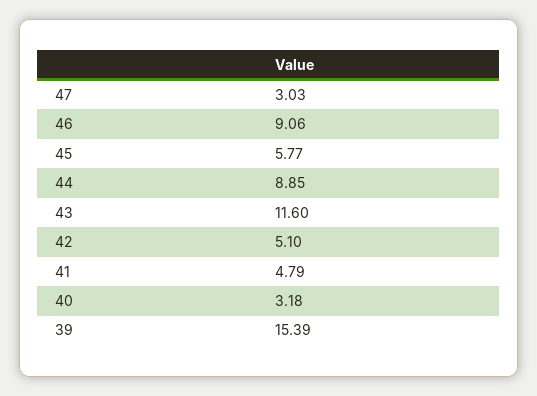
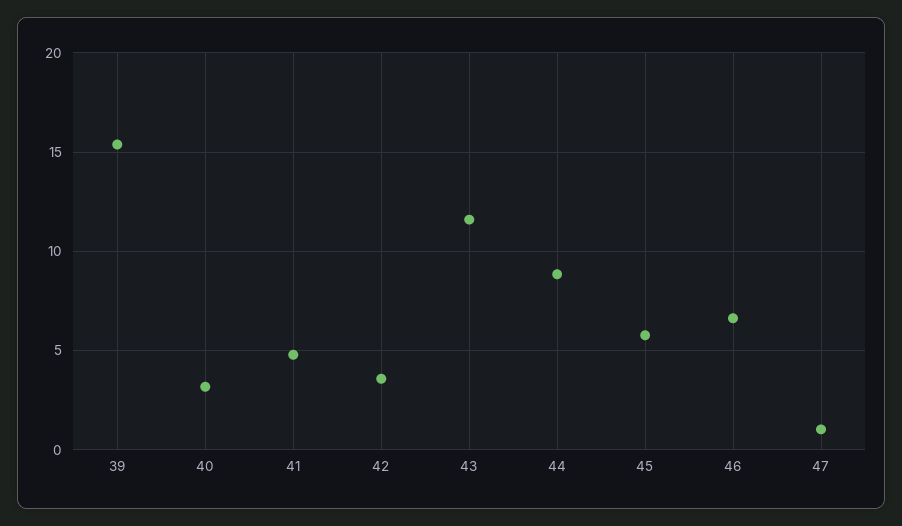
  {
-   "47": 3.03,
+   "47": 1,
-   "46": 9.06,
+   "46": 6.5,
    "45": 5.77,
    "44": 8.85,
    "43": 11.6,
-   "42": 5.1,
+   "42": 3.5,
    "41": 4.79,
    "40": 3.18,
    "39": 15.39
  }

